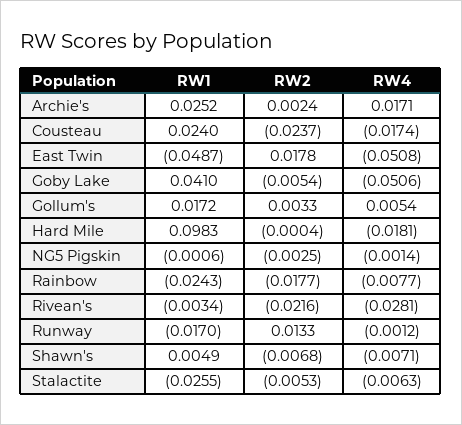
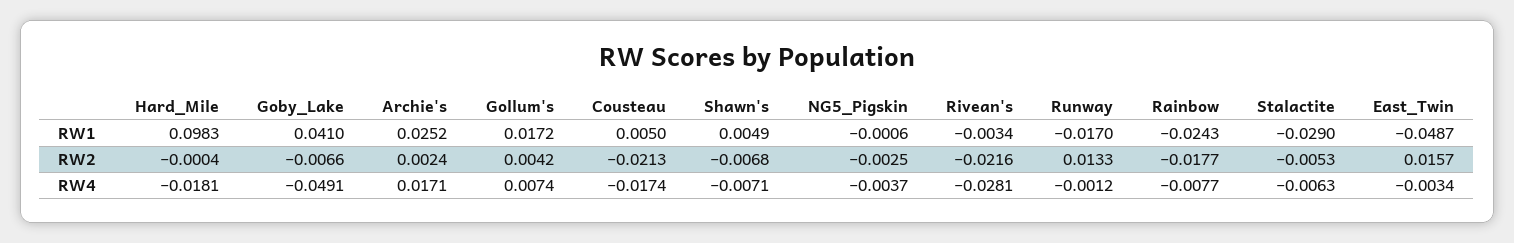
  {
    "RW1": {
      "Archie's": 0.0252,
-     "Cousteau": 0.024,
+     "Cousteau": 0.005,
      "East Twin": -0.0487,
      "Goby Lake": 0.041,
      "Gollum's": 0.0172,
      "Hard Mile": 0.0983,
      "NG5 Pigskin": -0.0006,
      "Rainbow": -0.0243,
      "Rivean's": -0.0034,
      "Runway": -0.017,
      "Shawn's": 0.0049,
-     "Stalactite": -0.0255
+     "Stalactite": -0.029
    },
    "RW2": {
      "Archie's": 0.0024,
-     "Cousteau": -0.0237,
+     "Cousteau": -0.0213,
-     "East Twin": 0.0178,
+     "East Twin": 0.0157,
-     "Goby Lake": -0.0054,
+     "Goby Lake": -0.0066,
-     "Gollum's": 0.0033,
+     "Gollum's": 0.0042,
      "Hard Mile": -0.0004,
      "NG5 Pigskin": -0.0025,
      "Rainbow": -0.0177,
      "Rivean's": -0.0216,
      "Runway": 0.0133,
      "Shawn's": -0.0068,
      "Stalactite": -0.0053
    },
    "RW4": {
      "Archie's": 0.0171,
      "Cousteau": -0.0174,
-     "East Twin": -0.0508,
+     "East Twin": -0.0034,
-     "Goby Lake": -0.0506,
+     "Goby Lake": -0.0491,
-     "Gollum's": 0.0054,
+     "Gollum's": 0.0074,
      "Hard Mile": -0.0181,
-     "NG5 Pigskin": -0.0014,
+     "NG5 Pigskin": -0.0037,
      "Rainbow": -0.0077,
      "Rivean's": -0.0281,
      "Runway": -0.0012,
      "Shawn's": -0.0071,
      "Stalactite": -0.0063
    }
  }

